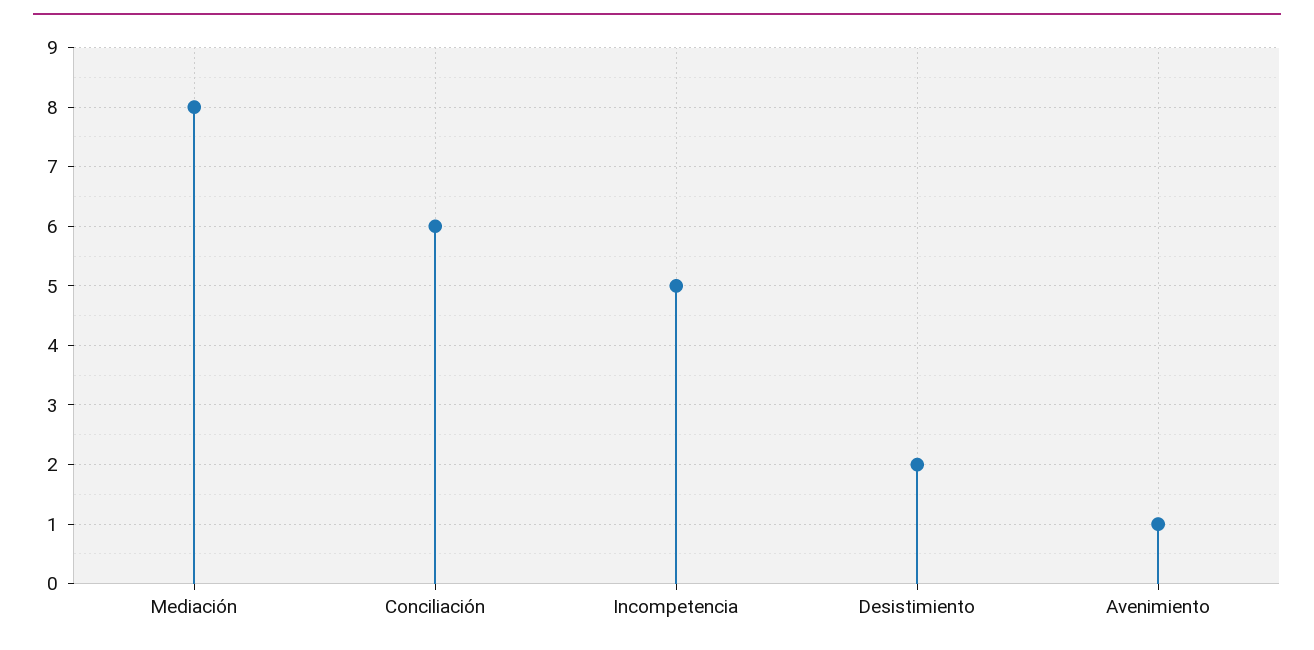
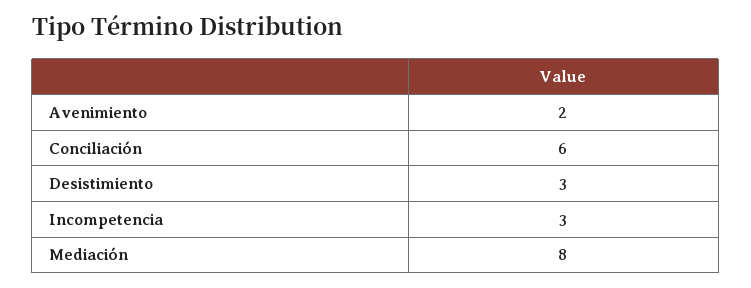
  {
    "Mediación": 8,
    "Conciliación": 6,
-   "Incompetencia": 5,
+   "Incompetencia": 3,
-   "Desistimiento": 2,
+   "Desistimiento": 3,
-   "Avenimiento": 1
+   "Avenimiento": 2
  }

